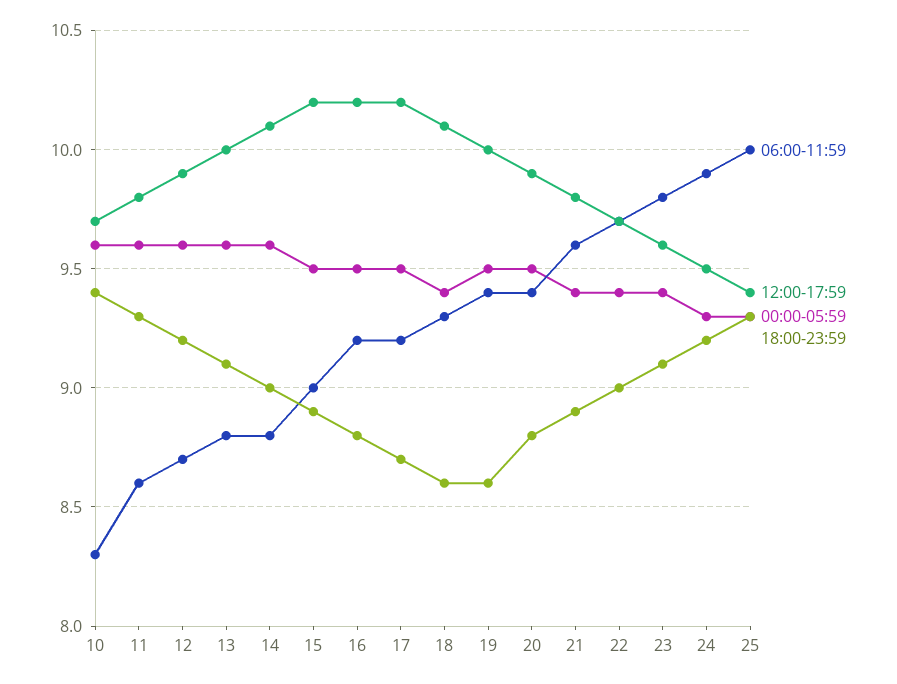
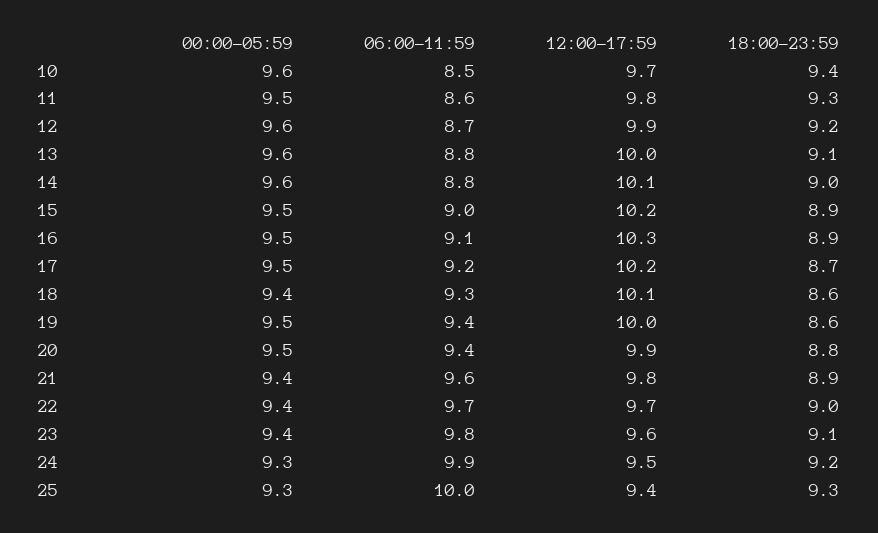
  {
    "06:00-11:59": {
-     "10": 8.3,
+     "10": 8.5,
      "11": 8.6,
      "12": 8.7,
      "13": 8.8,
      "14": 8.8,
      "15": 9,
-     "16": 9.2,
+     "16": 9.1,
      "17": 9.2,
      "18": 9.3,
      "19": 9.4,
      "20": 9.4,
      "21": 9.6,
      "22": 9.7,
      "23": 9.8,
      "24": 9.9,
      "25": 10
    },
    "12:00-17:59": {
      "10": 9.7,
      "11": 9.8,
      "12": 9.9,
      "13": 10,
      "14": 10.1,
      "15": 10.2,
-     "16": 10.2,
+     "16": 10.3,
      "17": 10.2,
      "18": 10.1,
      "19": 10,
      "20": 9.9,
      "21": 9.8,
      "22": 9.7,
      "23": 9.6,
      "24": 9.5,
      "25": 9.4
    },
    "00:00-05:59": {
      "10": 9.6,
-     "11": 9.6,
+     "11": 9.5,
      "12": 9.6,
      "13": 9.6,
      "14": 9.6,
      "15": 9.5,
      "16": 9.5,
      "17": 9.5,
      "18": 9.4,
      "19": 9.5,
      "20": 9.5,
      "21": 9.4,
      "22": 9.4,
      "23": 9.4,
      "24": 9.3,
      "25": 9.3
    },
    "18:00-23:59": {
      "10": 9.4,
      "11": 9.3,
      "12": 9.2,
      "13": 9.1,
      "14": 9,
      "15": 8.9,
-     "16": 8.8,
+     "16": 8.9,
      "17": 8.7,
      "18": 8.6,
      "19": 8.6,
      "20": 8.8,
      "21": 8.9,
      "22": 9,
      "23": 9.1,
      "24": 9.2,
      "25": 9.3
    }
  }

